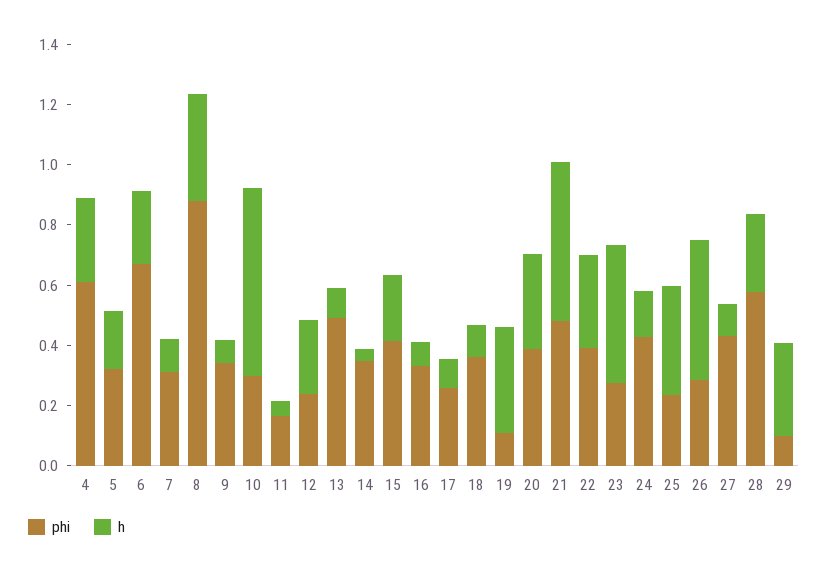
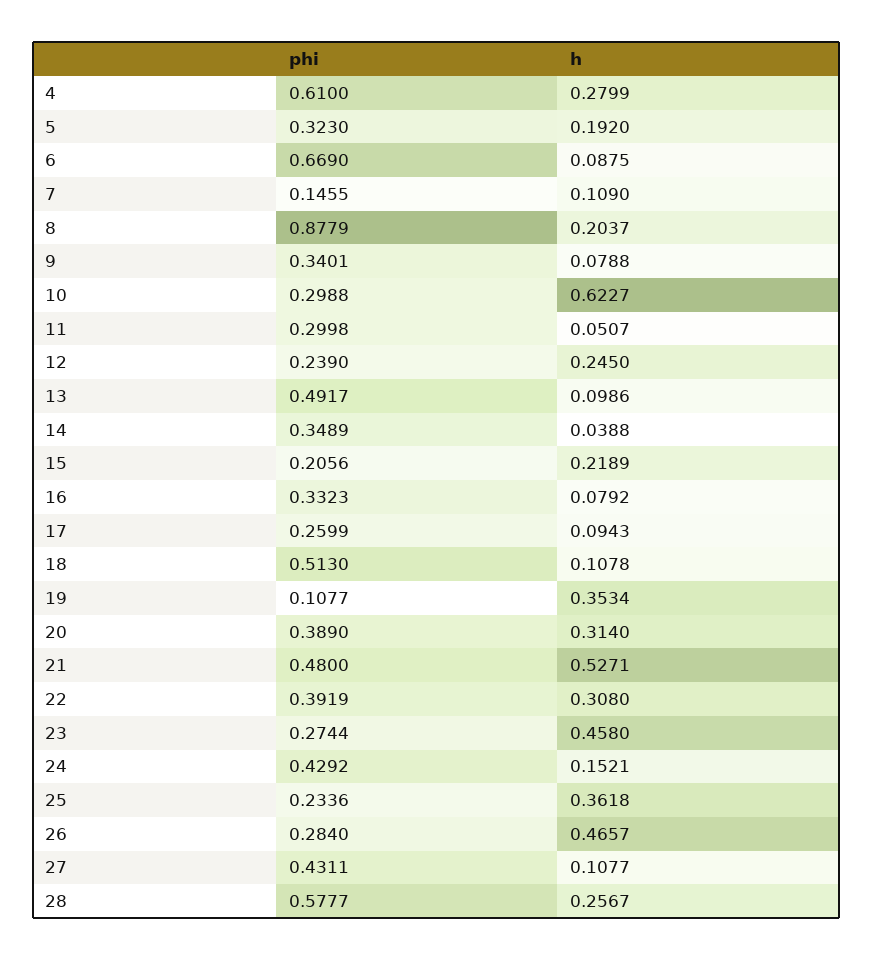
  {
    "phi": {
      "4": 0.61,
      "5": 0.323,
      "6": 0.669,
-     "7": 0.3,
+     "7": 0.1455,
      "8": 0.8779,
      "9": 0.3401,
      "10": 0.2988,
-     "11": 0.15,
+     "11": 0.2998,
      "12": 0.239,
      "13": 0.4917,
      "14": 0.3489,
-     "15": 0.4,
+     "15": 0.2056,
      "16": 0.3323,
      "17": 0.2599,
-     "18": 0.35,
+     "18": 0.513,
      "19": 0.1077,
      "20": 0.389,
      "21": 0.48,
      "22": 0.3919,
      "23": 0.2744,
      "24": 0.4292,
      "25": 0.2336,
      "26": 0.284,
      "27": 0.4311,
-     "28": 0.5777,
+     "28": 0.5777
-     "29": 0.1
    },
    "h": {
      "4": 0.2799,
      "5": 0.192,
-     "6": 0.25,
+     "6": 0.0875,
      "7": 0.109,
-     "8": 0.35,
+     "8": 0.2037,
      "9": 0.0788,
      "10": 0.6227,
      "11": 0.0507,
      "12": 0.245,
      "13": 0.0986,
      "14": 0.0388,
      "15": 0.2189,
      "16": 0.0792,
      "17": 0.0943,
      "18": 0.1078,
      "19": 0.3534,
      "20": 0.314,
      "21": 0.5271,
      "22": 0.308,
      "23": 0.458,
      "24": 0.1521,
      "25": 0.3618,
      "26": 0.4657,
      "27": 0.1077,
-     "28": 0.2567,
+     "28": 0.2567
-     "29": 0.3
    }
  }

